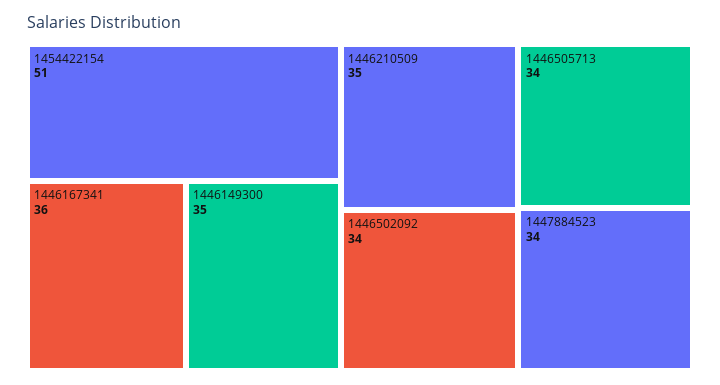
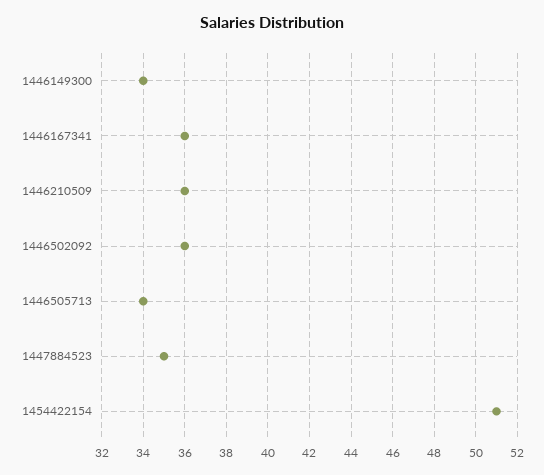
  {
    "1454422154": 51,
    "1446167341": 36,
-   "1446149300": 35,
+   "1446149300": 34,
-   "1446210509": 35,
+   "1446210509": 36,
-   "1446502092": 34,
+   "1446502092": 36,
    "1446505713": 34,
-   "1447884523": 34
+   "1447884523": 35
  }

